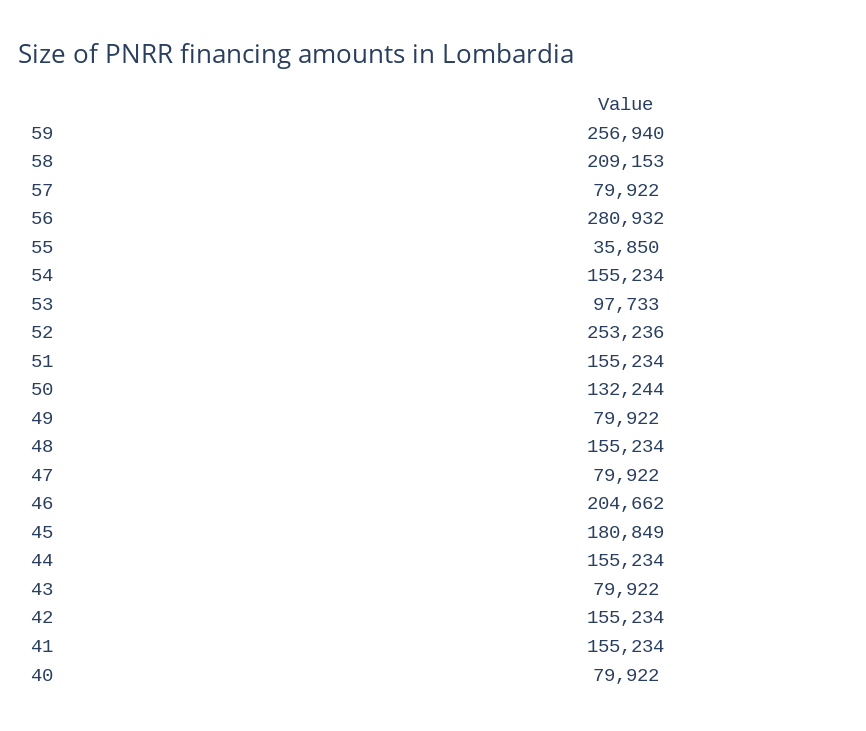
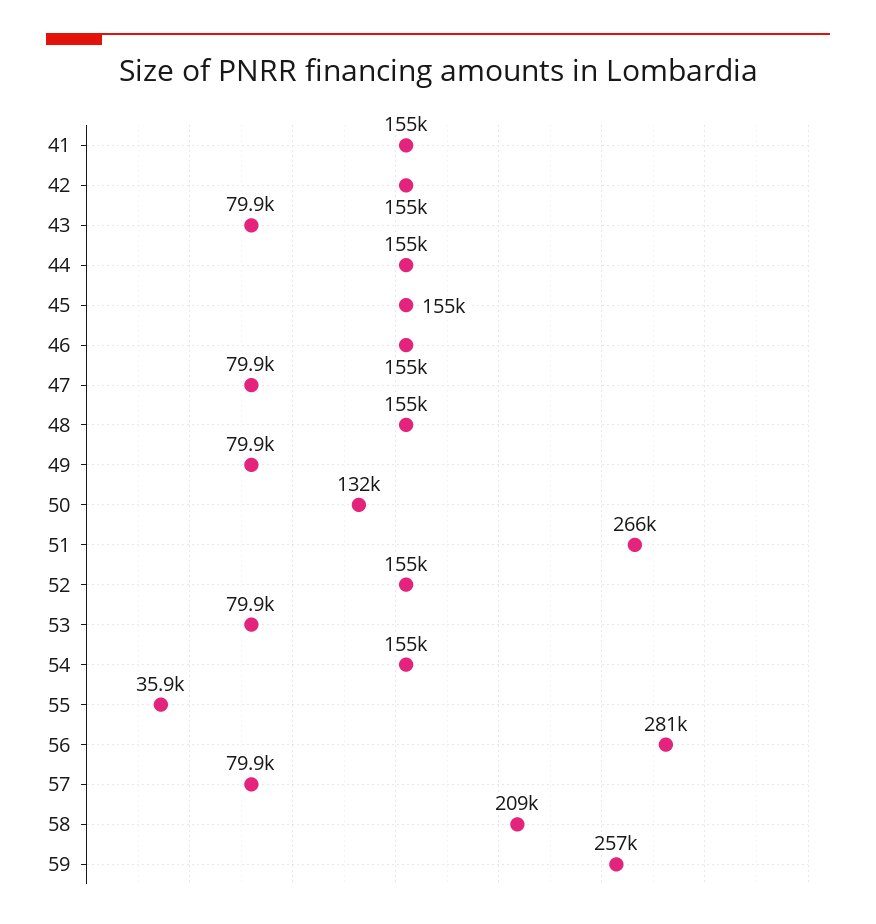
  {
    "59": 256940,
    "58": 209153,
    "57": 79922,
    "56": 280932,
    "55": 35850,
    "54": 155234,
-   "53": 97733,
+   "53": 79900,
-   "52": 253236,
+   "52": 155000,
-   "51": 155234,
+   "51": 266000,
    "50": 132244,
    "49": 79922,
    "48": 155234,
    "47": 79922,
-   "46": 204662,
+   "46": 155000,
-   "45": 180849,
+   "45": 155000,
    "44": 155234,
    "43": 79922,
    "42": 155234,
-   "41": 155234,
+   "41": 155234
-   "40": 79922
  }

